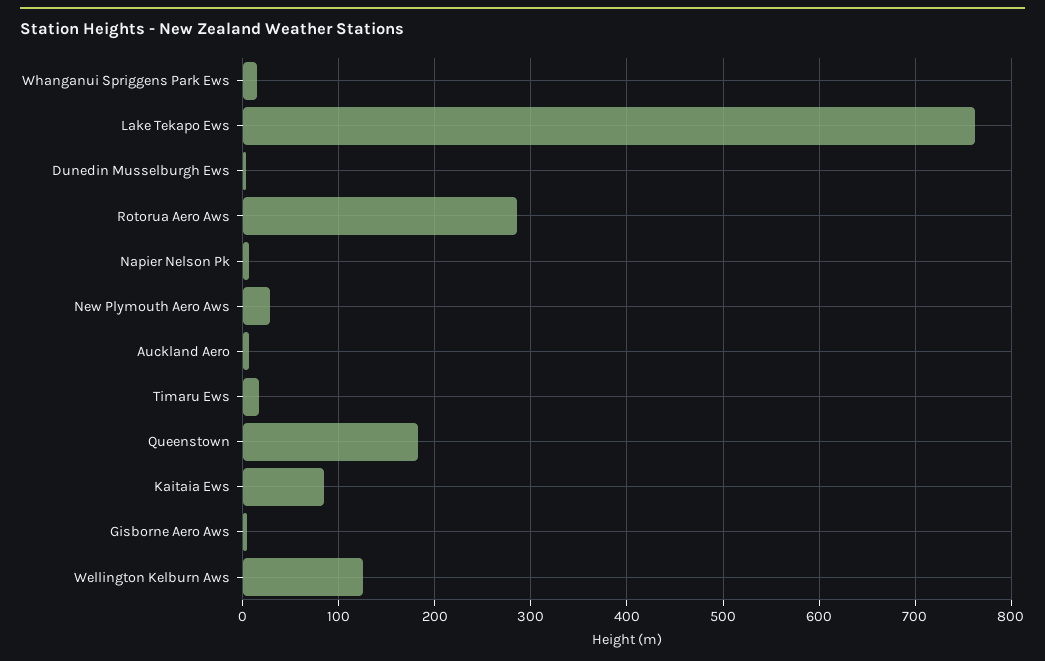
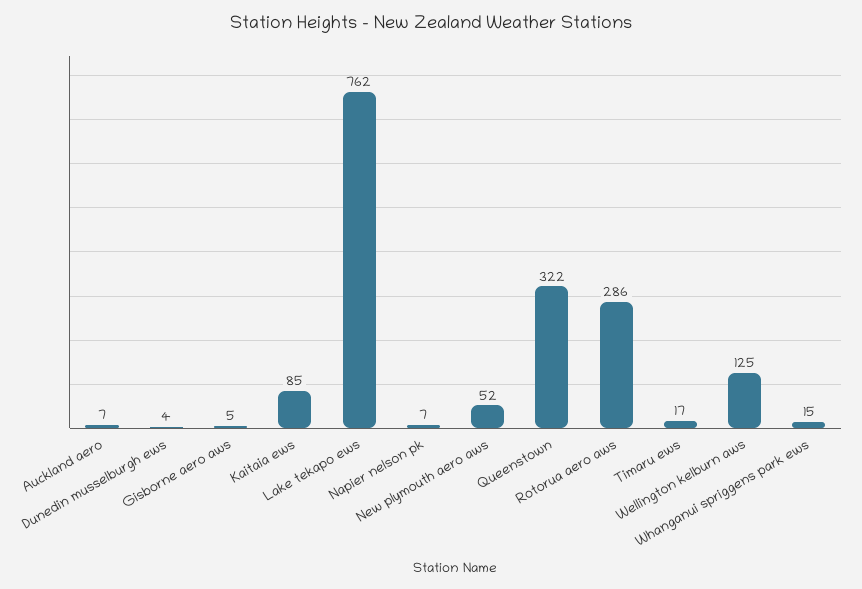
  {
    "Whanganui Spriggens Park Ews": 15,
    "Lake Tekapo Ews": 762,
    "Dunedin Musselburgh Ews": 4,
    "Rotorua Aero Aws": 286,
    "Napier Nelson Pk": 7,
-   "New Plymouth Aero Aws": 30,
+   "New Plymouth Aero Aws": 52,
    "Auckland Aero": 7,
    "Timaru Ews": 17,
-   "Queenstown": 180,
+   "Queenstown": 322,
    "Kaitaia Ews": 85,
    "Gisborne Aero Aws": 5,
    "Wellington Kelburn Aws": 125
  }

